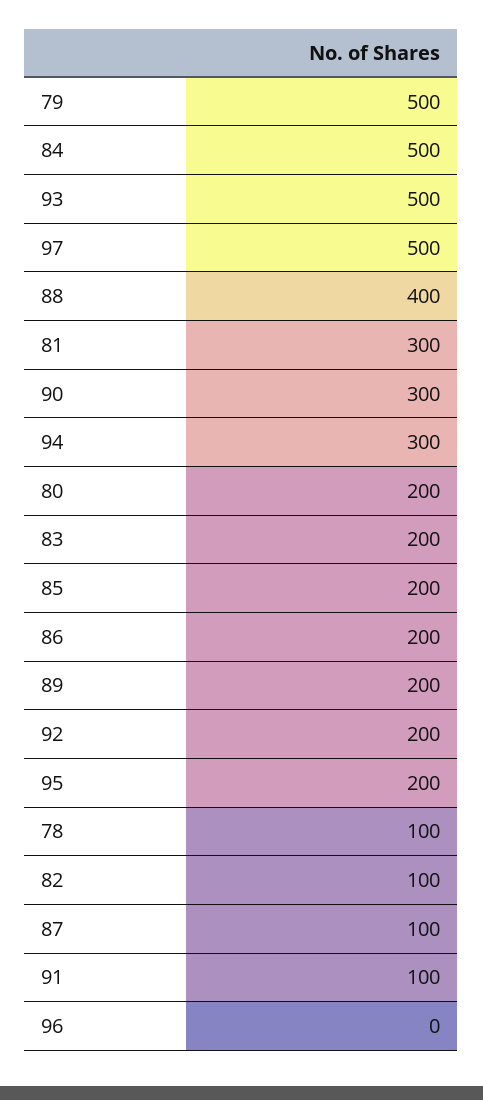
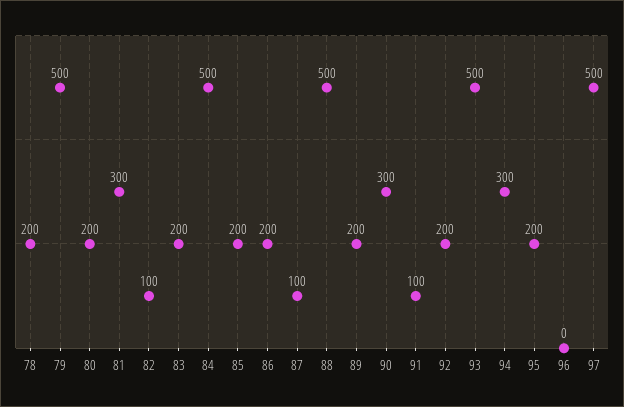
  {
    "79": 500,
    "84": 500,
    "93": 500,
    "97": 500,
-   "88": 400,
+   "88": 500,
    "81": 300,
    "90": 300,
    "94": 300,
    "80": 200,
    "83": 200,
    "85": 200,
    "86": 200,
    "89": 200,
    "92": 200,
    "95": 200,
-   "78": 100,
+   "78": 200,
    "82": 100,
    "87": 100,
    "91": 100,
    "96": 0
  }

